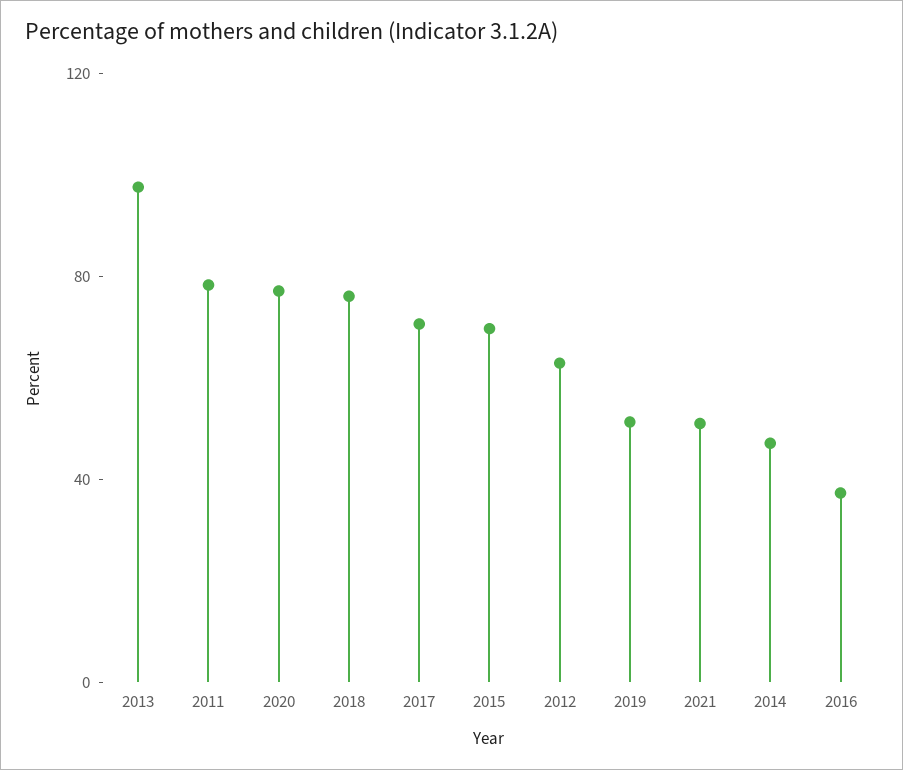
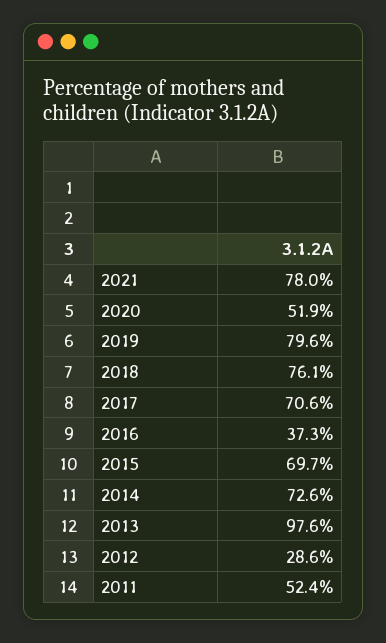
  {
    "2013": 97.6,
-   "2011": 80,
+   "2011": 52.4,
-   "2020": 80,
+   "2020": 51.9,
    "2018": 76.1,
    "2017": 70.6,
    "2015": 69.7,
-   "2012": 60,
+   "2012": 28.6,
-   "2019": 50,
+   "2019": 79.6,
-   "2021": 50,
+   "2021": 78,
-   "2014": 50,
+   "2014": 72.6,
    "2016": 37.3
  }

